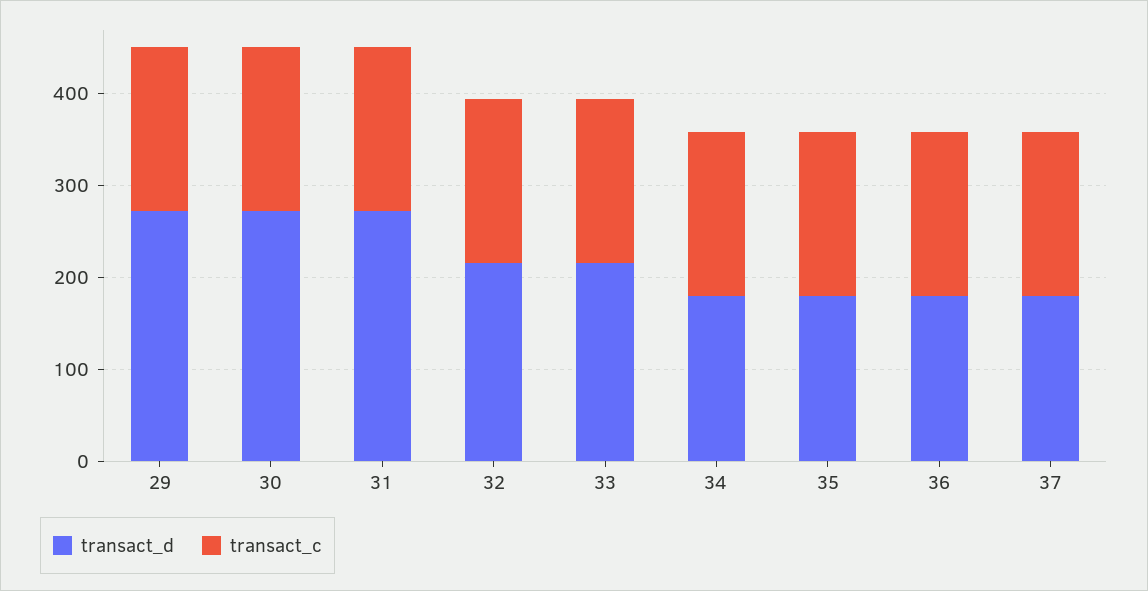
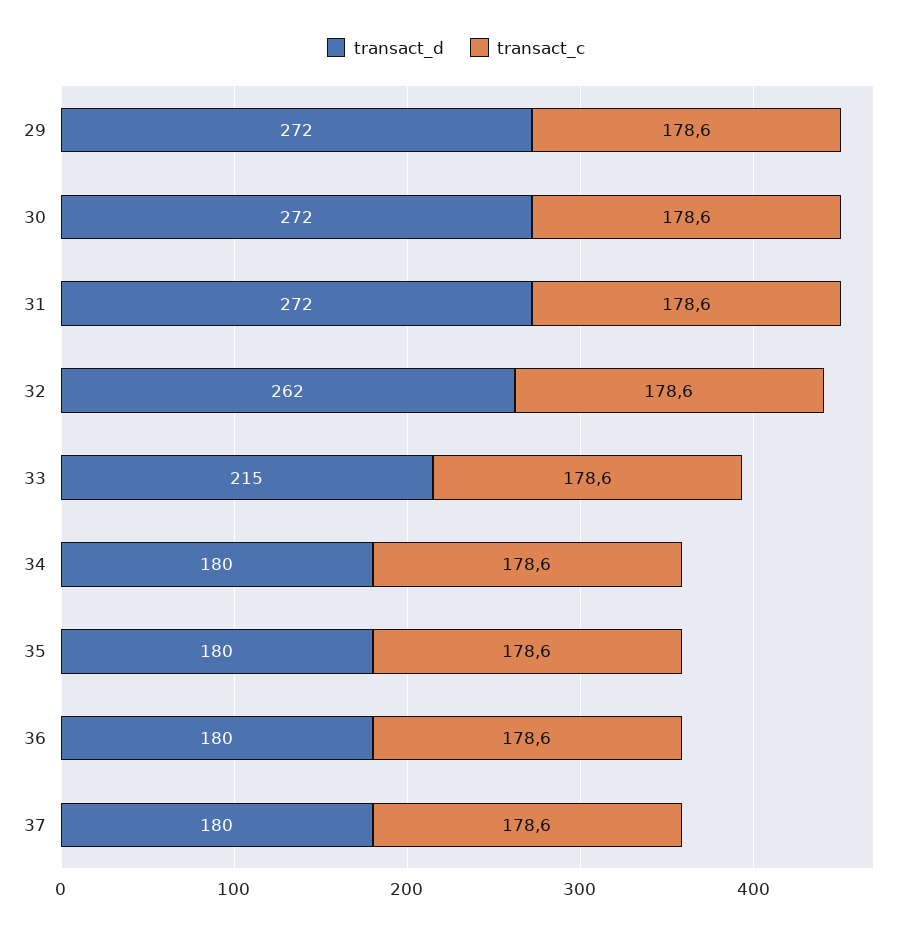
  {
    "transact_d": {
      "29": 272,
      "30": 272,
      "31": 272,
-     "32": 220,
+     "32": 262,
      "33": 215,
      "34": 180,
      "35": 180,
      "36": 180,
      "37": 180
    },
    "transact_c": {
      "29": 178.6,
      "30": 178.6,
      "31": 178.6,
      "32": 178.6,
      "33": 178.6,
      "34": 178.6,
      "35": 178.6,
      "36": 178.6,
      "37": 178.6
    }
  }

